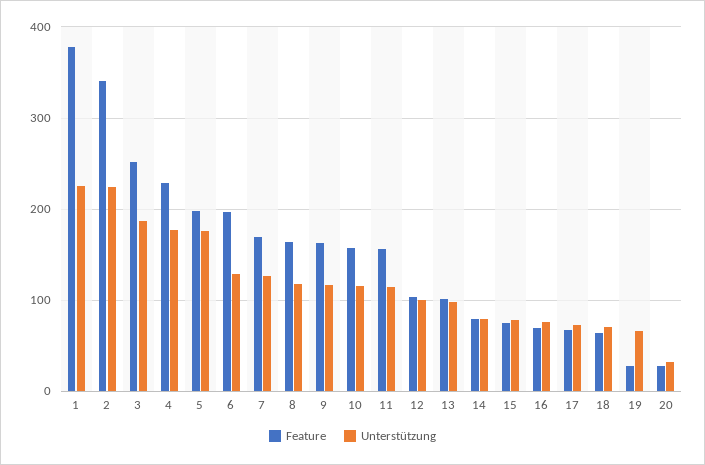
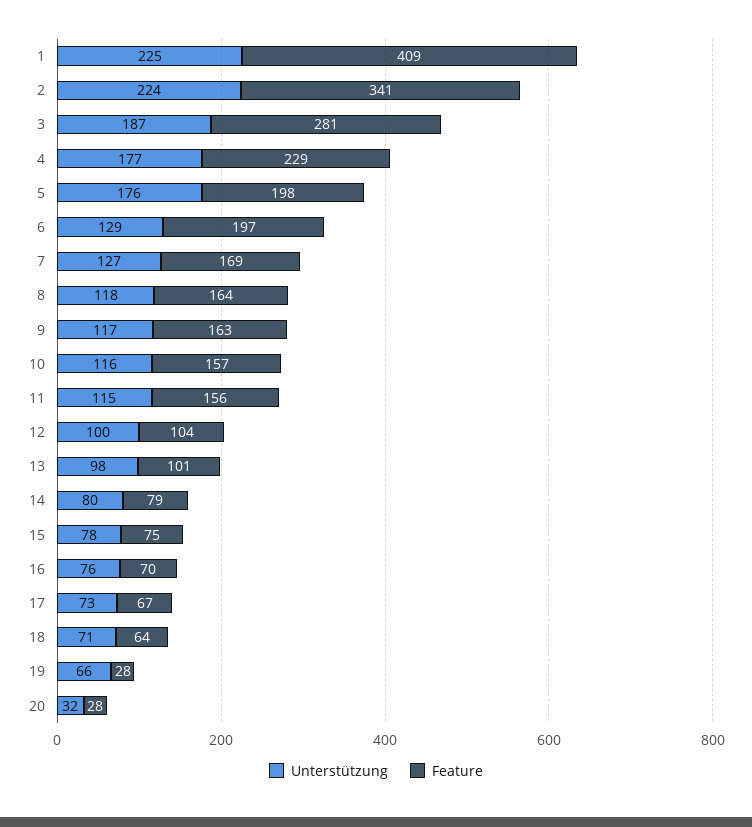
  {
    "Feature": {
-     "1": 380,
+     "1": 409,
      "2": 341,
-     "3": 250,
+     "3": 281,
      "4": 229,
      "5": 198,
      "6": 197,
      "7": 169,
      "8": 164,
      "9": 163,
      "10": 157,
      "11": 156,
      "12": 104,
      "13": 101,
      "14": 79,
      "15": 75,
      "16": 70,
      "17": 67,
      "18": 64,
      "19": 28,
      "20": 28
    },
    "Unterstützung": {
      "1": 225,
      "2": 224,
      "3": 187,
      "4": 177,
      "5": 176,
      "6": 129,
      "7": 127,
      "8": 118,
      "9": 117,
      "10": 116,
      "11": 115,
      "12": 100,
      "13": 98,
      "14": 80,
      "15": 78,
      "16": 76,
      "17": 73,
      "18": 71,
      "19": 66,
      "20": 32
    }
  }

